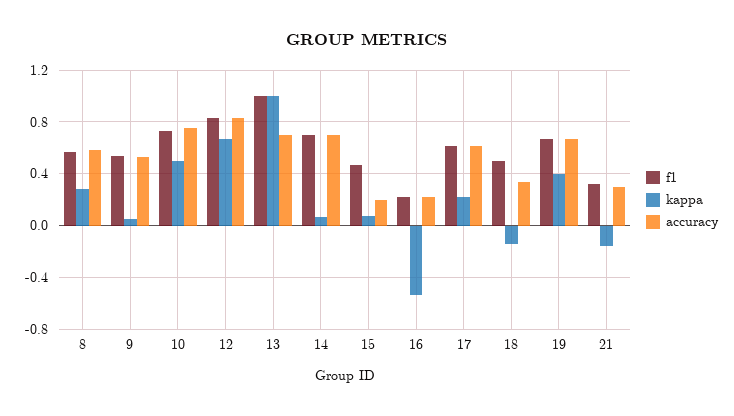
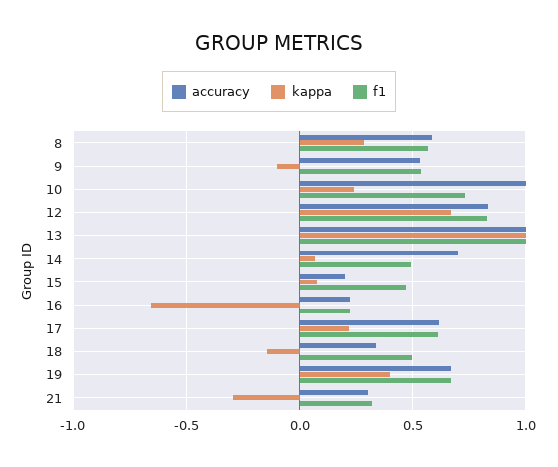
  {
    "f1": {
      "8": 0.55,
      "9": 0.55,
      "10": 0.75,
      "12": 0.85,
      "13": 1,
-     "14": 0.7,
+     "14": 0.5,
      "15": 0.45,
      "16": 0.2,
      "17": 0.6,
      "18": 0.5,
      "19": 0.65,
      "21": 0.3
    },
    "kappa": {
      "8": 0.3,
-     "9": 0.05,
+     "9": -0.1,
-     "10": 0.5,
+     "10": 0.25,
      "12": 0.65,
      "13": 1,
      "14": 0.05,
      "15": 0.1,
-     "16": -0.55,
+     "16": -0.65,
      "17": 0.2,
      "18": -0.15,
      "19": 0.4,
-     "21": -0.15
+     "21": -0.3
    },
    "accuracy": {
      "8": 0.6,
      "9": 0.55,
-     "10": 0.75,
+     "10": 1,
      "12": 0.85,
-     "13": 0.7,
+     "13": 1,
      "14": 0.7,
      "15": 0.2,
      "16": 0.2,
      "17": 0.6,
      "18": 0.35,
      "19": 0.65,
      "21": 0.3
    }
  }

